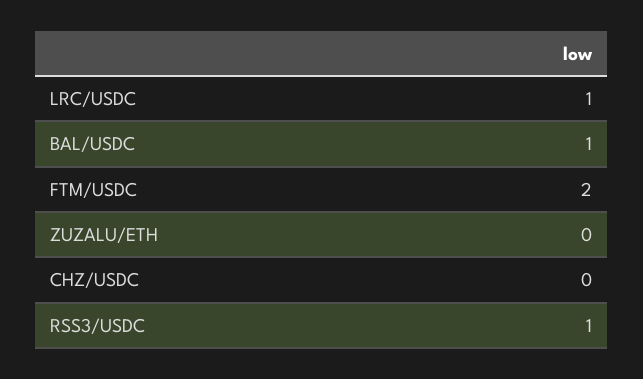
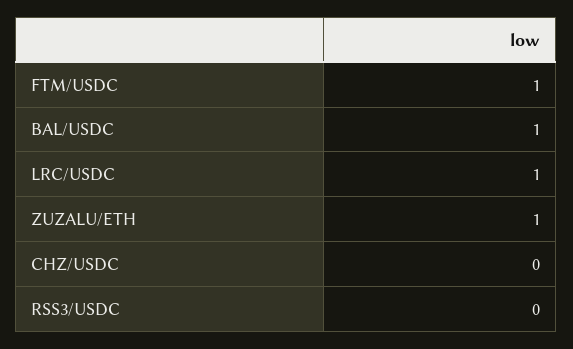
  {
    "LRC/USDC": 1,
    "BAL/USDC": 1,
-   "FTM/USDC": 2,
+   "FTM/USDC": 1,
-   "ZUZALU/ETH": 0,
+   "ZUZALU/ETH": 1,
    "CHZ/USDC": 0,
-   "RSS3/USDC": 1
+   "RSS3/USDC": 0
  }

